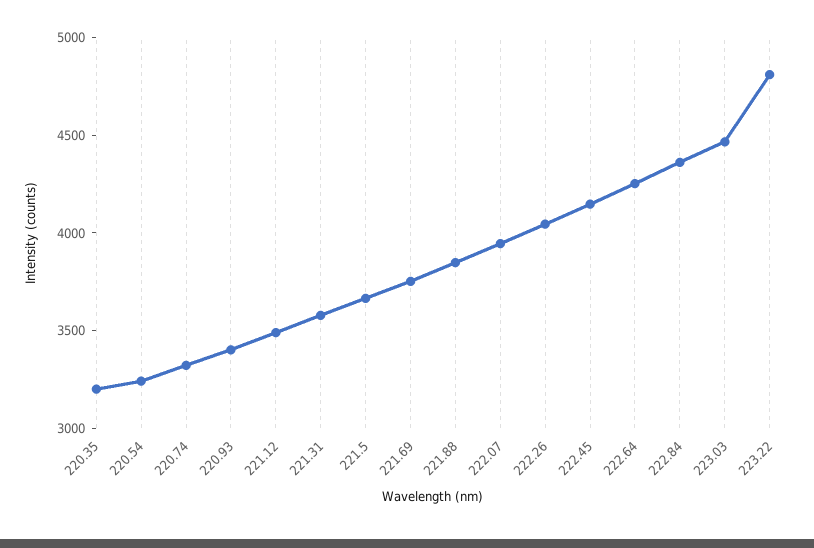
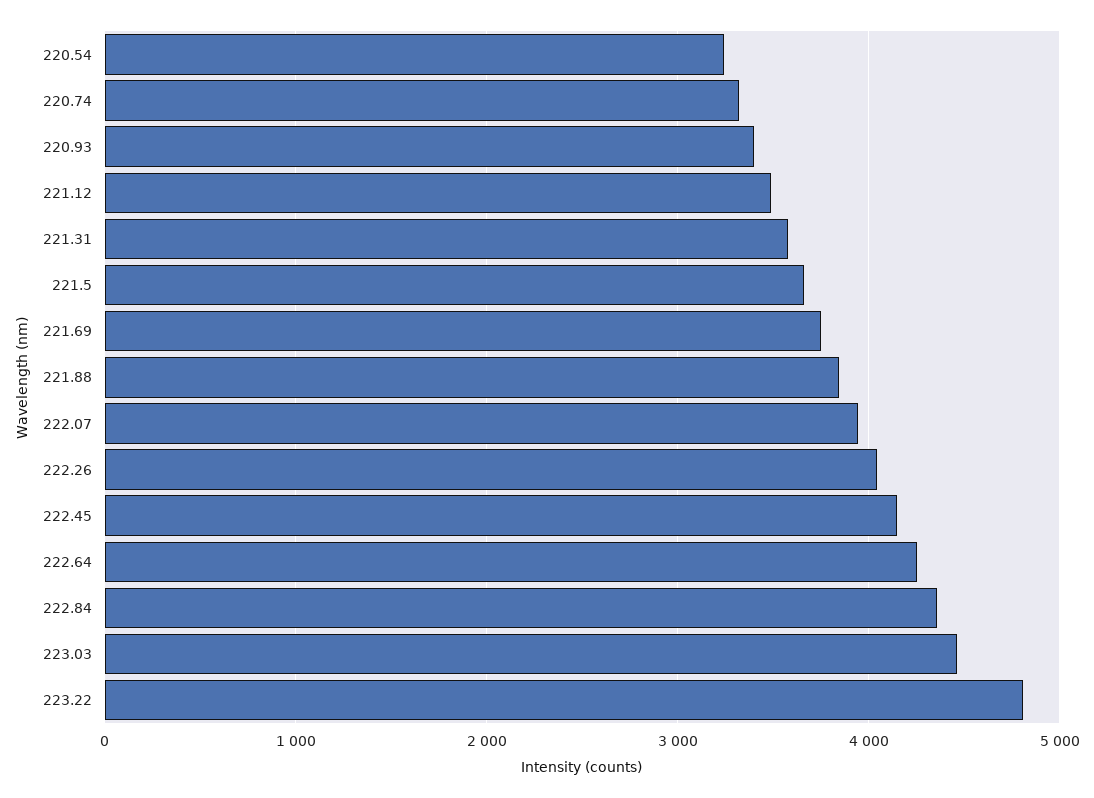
  {
-   "220.35": 3200,
    "220.54": 3200,
    "220.74": 3300,
    "220.93": 3400,
    "221.12": 3500,
    "221.31": 3600,
    "221.5": 3700,
    "221.69": 3800,
    "221.88": 3800,
    "222.07": 3900,
    "222.26": 4000,
    "222.45": 4100,
    "222.64": 4300,
    "222.84": 4400,
    "223.03": 4500,
    "223.22": 4800
  }

